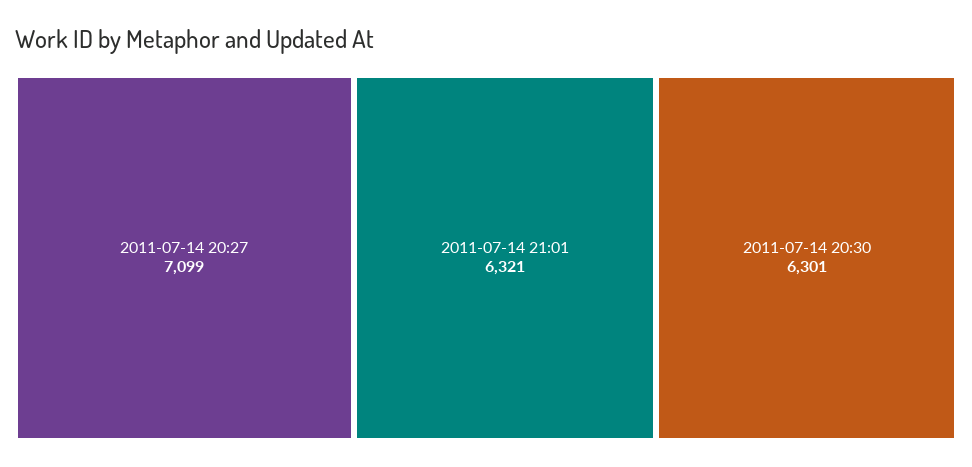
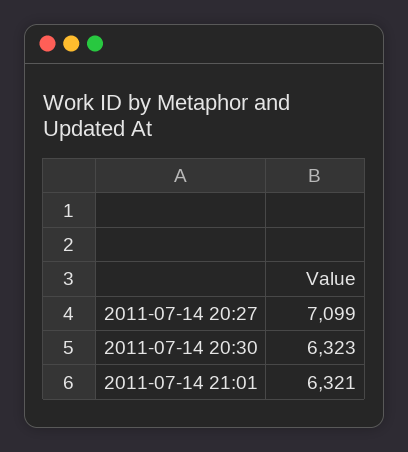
  {
    "2011-07-14 20:27": 7099,
    "2011-07-14 21:01": 6321,
-   "2011-07-14 20:30": 6301
+   "2011-07-14 20:30": 6323
  }

